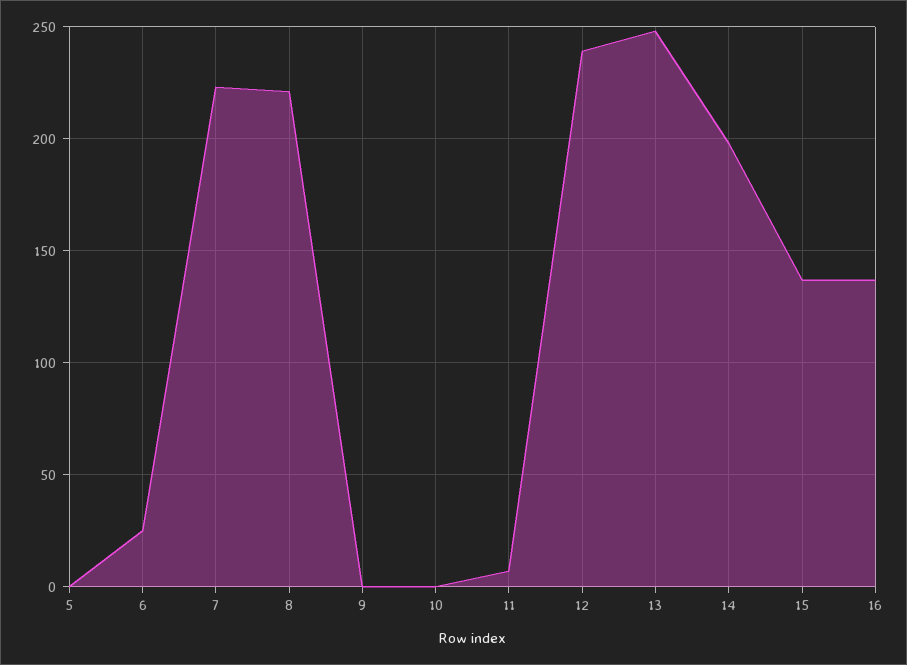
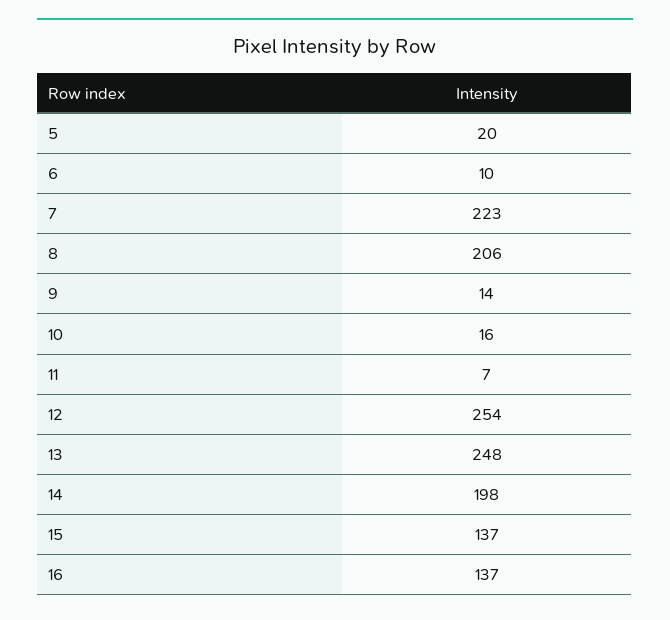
  {
-   "5": 0,
+   "5": 20,
-   "6": 25,
+   "6": 10,
    "7": 223,
-   "8": 220,
+   "8": 206,
-   "9": 0,
+   "9": 14,
-   "10": 0,
+   "10": 16,
    "11": 7,
-   "12": 240,
+   "12": 254,
    "13": 248,
    "14": 198,
    "15": 137,
    "16": 137
  }

